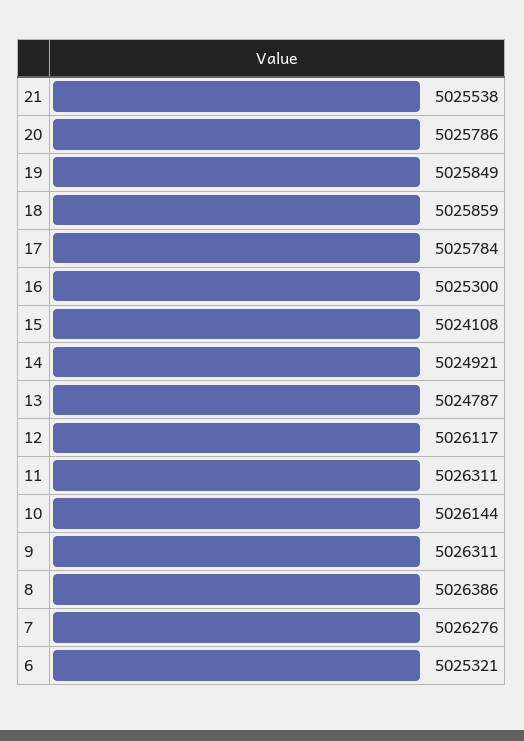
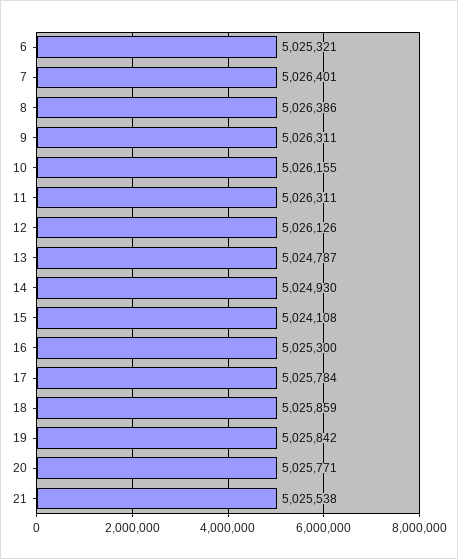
  {
    "21": 5025538,
-   "20": 5025786,
+   "20": 5025771,
-   "19": 5025849,
+   "19": 5025842,
    "18": 5025859,
    "17": 5025784,
    "16": 5025300,
    "15": 5024108,
-   "14": 5024921,
+   "14": 5024930,
    "13": 5024787,
-   "12": 5026117,
+   "12": 5026126,
    "11": 5026311,
-   "10": 5026144,
+   "10": 5026155,
    "9": 5026311,
    "8": 5026386,
-   "7": 5026276,
+   "7": 5026401,
    "6": 5025321
  }

